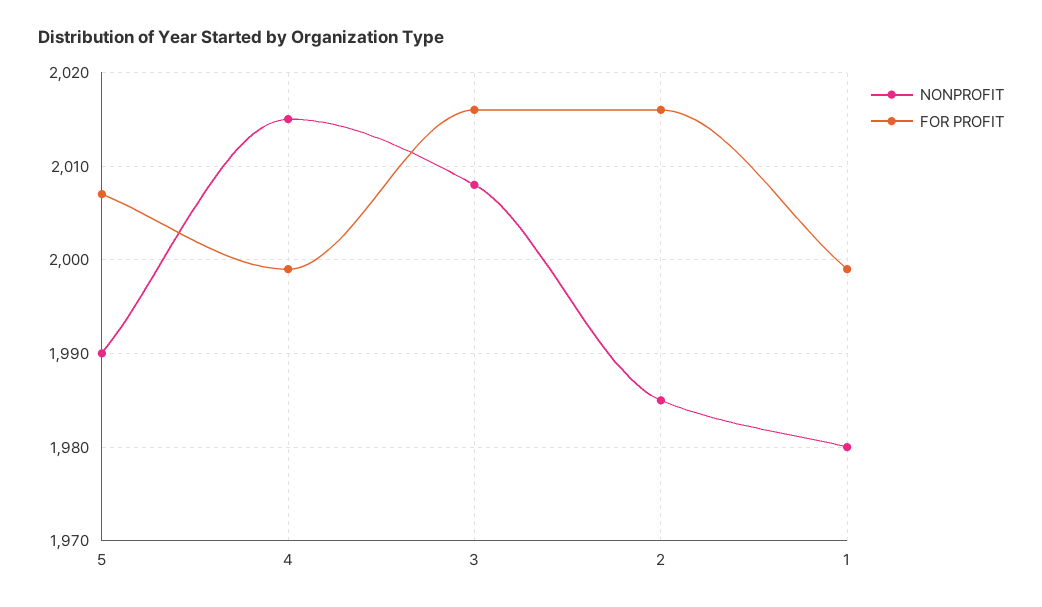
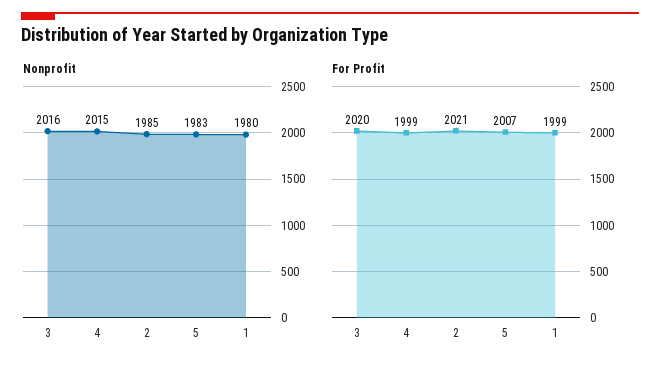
  {
    "NONPROFIT": {
-     "5": 1990,
+     "5": 1983,
      "4": 2015,
-     "3": 2008,
+     "3": 2016,
      "2": 1985,
      "1": 1980
    },
    "FOR PROFIT": {
      "5": 2007,
      "4": 1999,
-     "3": 2016,
+     "3": 2020,
-     "2": 2016,
+     "2": 2021,
      "1": 1999
    }
  }

